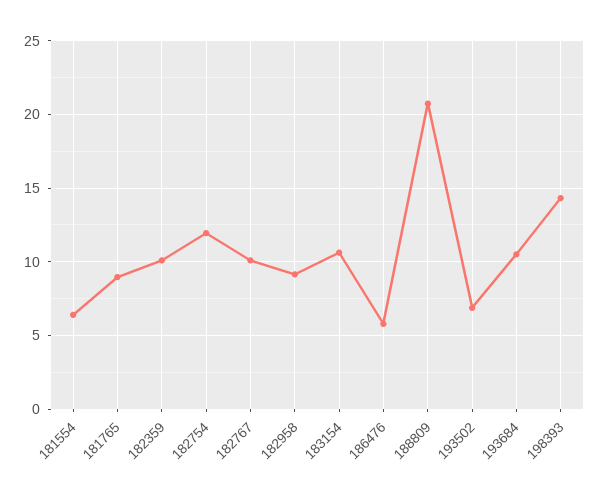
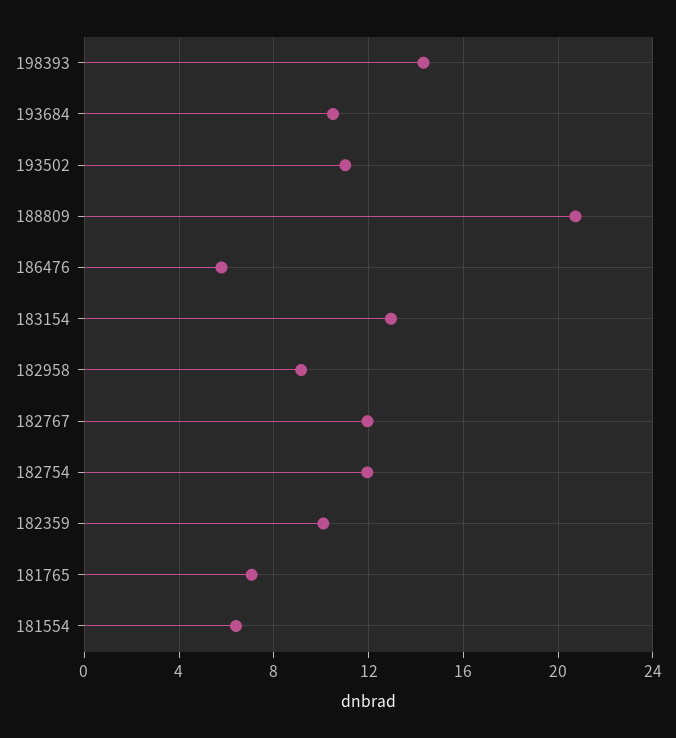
  {
    "181554": 6.5,
-   "181765": 9,
+   "181765": 7,
    "182359": 10,
    "182754": 12,
-   "182767": 10,
+   "182767": 12,
    "182958": 9,
-   "183154": 10.5,
+   "183154": 13,
    "186476": 6,
    "188809": 20.5,
-   "193502": 7,
+   "193502": 11,
    "193684": 10.5,
    "198393": 14.5
  }

